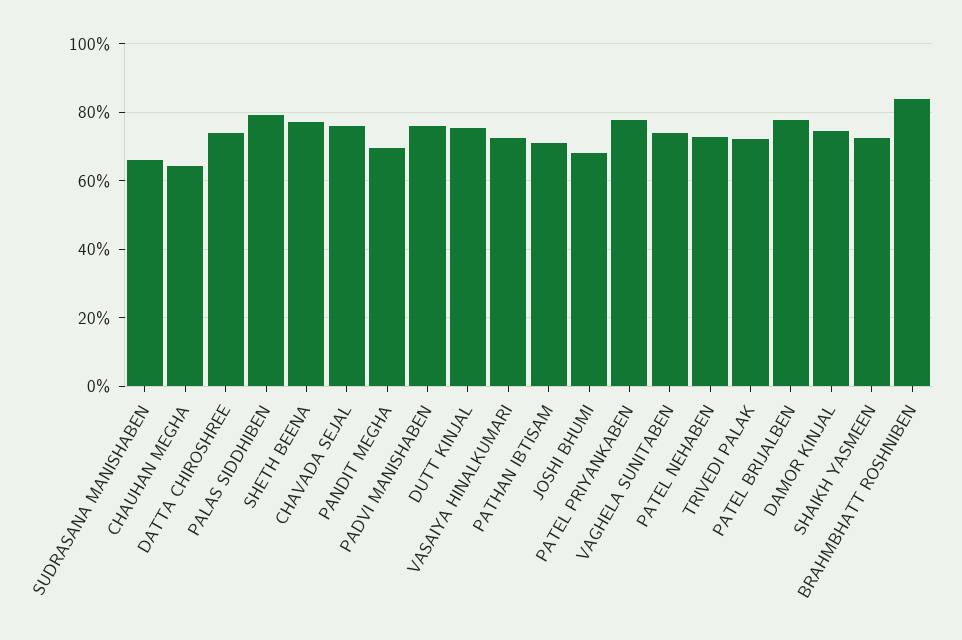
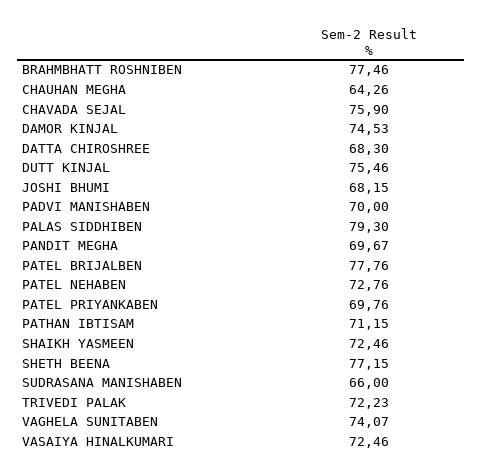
  {
    "SUDRASANA MANISHABEN": 66,
    "CHAUHAN MEGHA": 64.26,
-   "DATTA CHIROSHREE": 74,
+   "DATTA CHIROSHREE": 68.3,
    "PALAS SIDDHIBEN": 79.3,
    "SHETH BEENA": 77.15,
    "CHAVADA SEJAL": 75.9,
    "PANDIT MEGHA": 69.67,
-   "PADVI MANISHABEN": 76,
+   "PADVI MANISHABEN": 70,
    "DUTT KINJAL": 75.46,
    "VASAIYA HINALKUMARI": 72.46,
    "PATHAN IBTISAM": 71.15,
    "JOSHI BHUMI": 68.15,
-   "PATEL PRIYANKABEN": 78,
+   "PATEL PRIYANKABEN": 69.76,
    "VAGHELA SUNITABEN": 74.07,
    "PATEL NEHABEN": 72.76,
    "TRIVEDI PALAK": 72.23,
    "PATEL BRIJALBEN": 77.76,
    "DAMOR KINJAL": 74.53,
    "SHAIKH YASMEEN": 72.46,
-   "BRAHMBHATT ROSHNIBEN": 84
+   "BRAHMBHATT ROSHNIBEN": 77.46
  }

